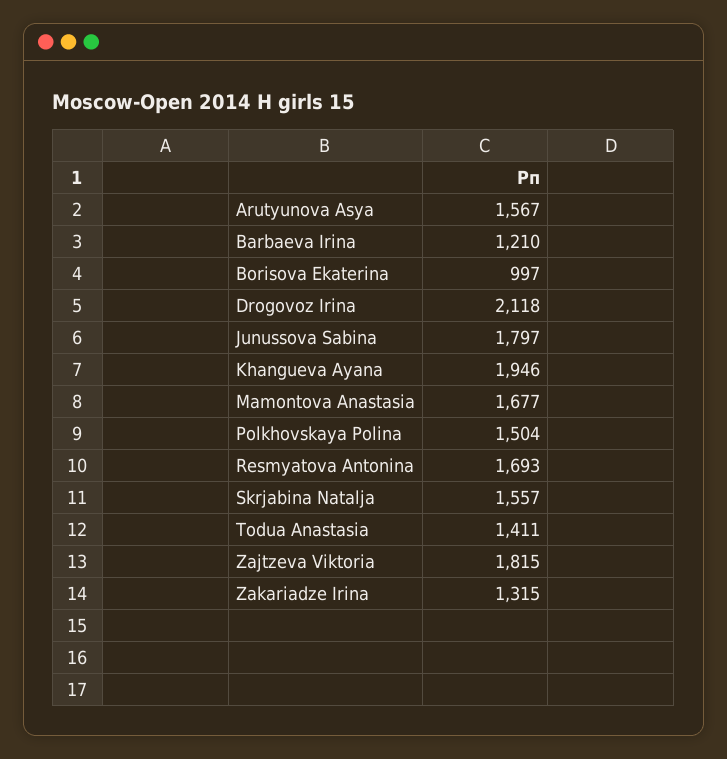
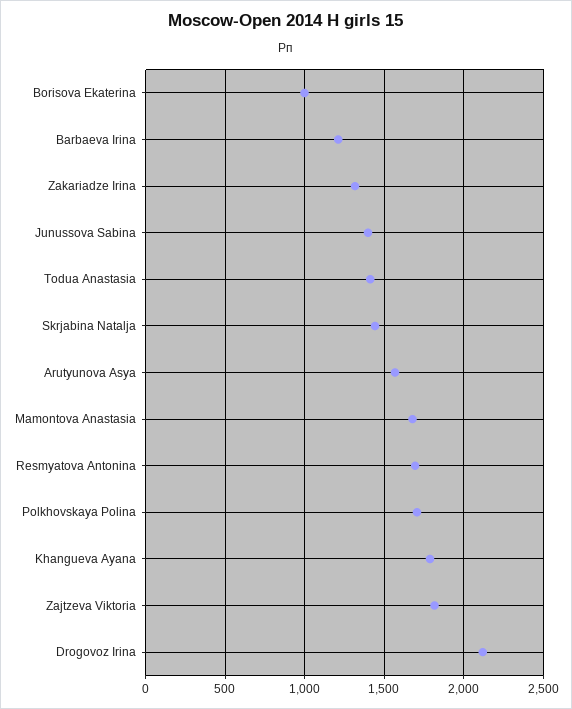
  {
    "Arutyunova Asya": 1567,
    "Barbaeva Irina": 1210,
    "Borisova Ekaterina": 997,
    "Drogovoz Irina": 2118,
-   "Junussova Sabina": 1797,
+   "Junussova Sabina": 1400,
-   "Khangueva Ayana": 1946,
+   "Khangueva Ayana": 1800,
    "Mamontova Anastasia": 1677,
-   "Polkhovskaya Polina": 1504,
+   "Polkhovskaya Polina": 1700,
    "Resmyatova Antonina": 1693,
-   "Skrjabina Natalja": 1557,
+   "Skrjabina Natalja": 1450,
    "Todua Anastasia": 1411,
    "Zajtzeva Viktoria": 1815,
    "Zakariadze Irina": 1315
  }

